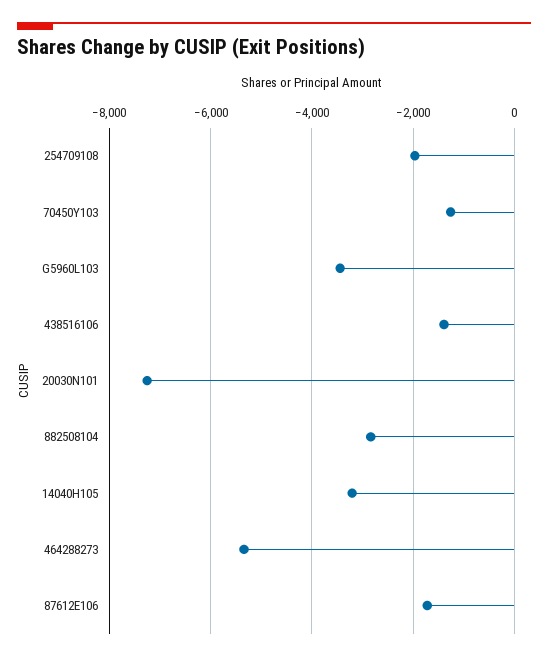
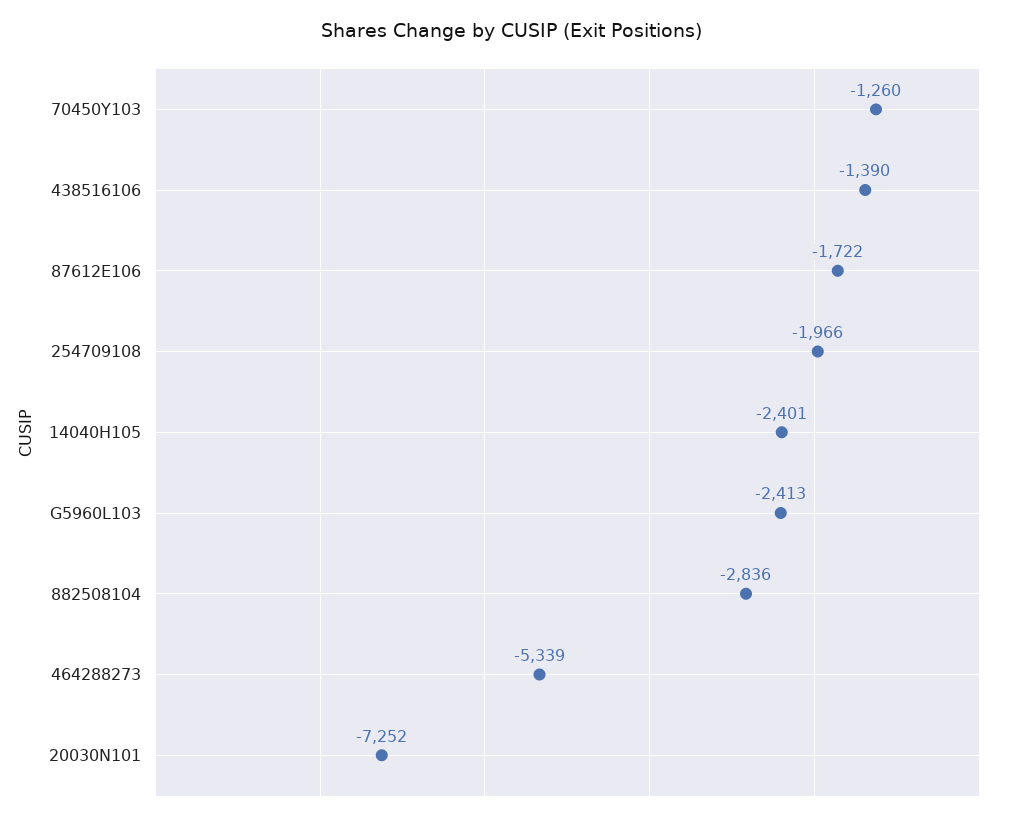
  {
    "254709108": -1966,
    "70450Y103": -1260,
-   "G5960L103": -3400,
+   "G5960L103": -2413,
    "438516106": -1390,
    "20030N101": -7252,
    "882508104": -2836,
-   "14040H105": -3200,
+   "14040H105": -2401,
    "464288273": -5339,
    "87612E106": -1722
  }

